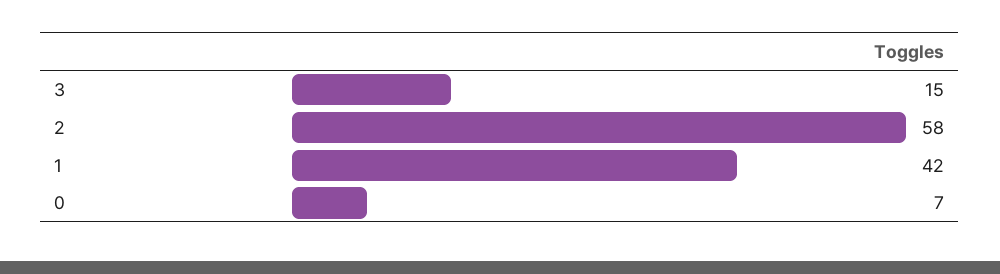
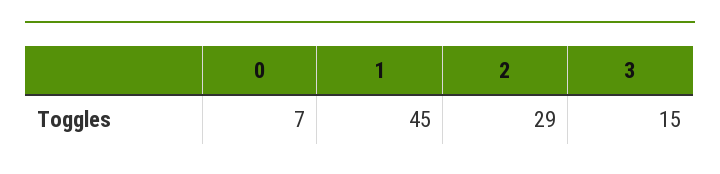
  {
    "3": 15,
-   "2": 58,
+   "2": 29,
-   "1": 42,
+   "1": 45,
    "0": 7
  }

